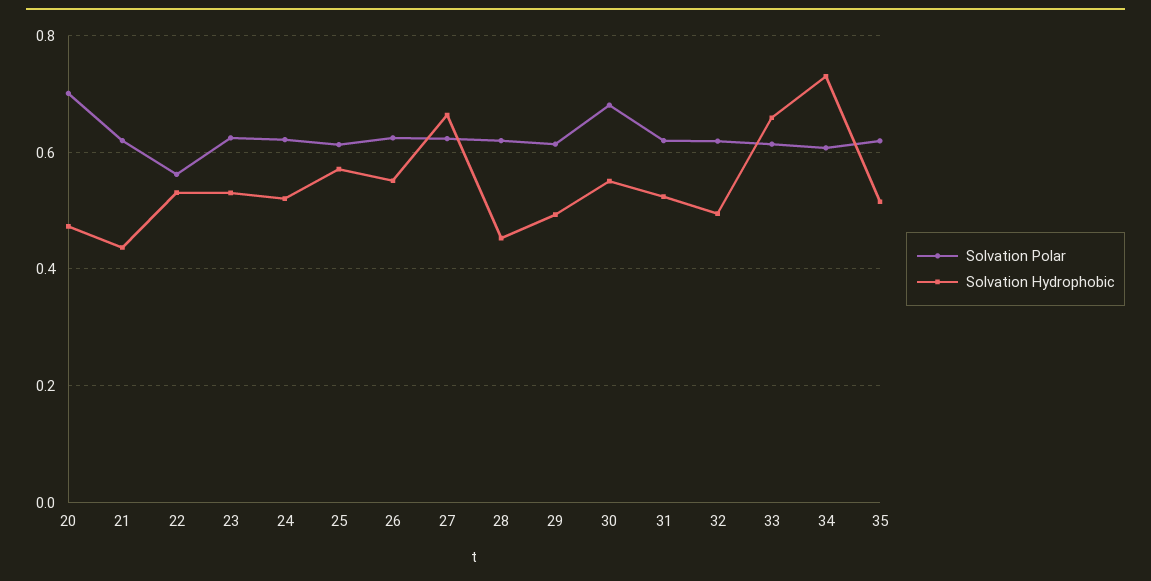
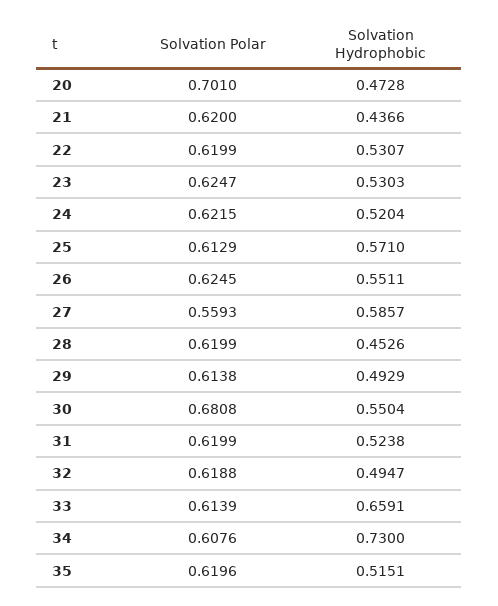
  {
    "Solvation Polar": {
      "20": 0.701,
      "21": 0.62,
-     "22": 0.56,
+     "22": 0.6199,
      "23": 0.6247,
      "24": 0.6215,
      "25": 0.6129,
      "26": 0.6245,
-     "27": 0.62,
+     "27": 0.5593,
      "28": 0.6199,
      "29": 0.6138,
      "30": 0.6808,
      "31": 0.6199,
      "32": 0.6188,
      "33": 0.6139,
      "34": 0.6076,
      "35": 0.6196
    },
    "Solvation Hydrophobic": {
      "20": 0.4728,
      "21": 0.4366,
      "22": 0.5307,
      "23": 0.5303,
      "24": 0.5204,
      "25": 0.571,
      "26": 0.5511,
-     "27": 0.66,
+     "27": 0.5857,
      "28": 0.4526,
      "29": 0.4929,
      "30": 0.5504,
      "31": 0.5238,
      "32": 0.4947,
      "33": 0.6591,
      "34": 0.73,
      "35": 0.5151
    }
  }

